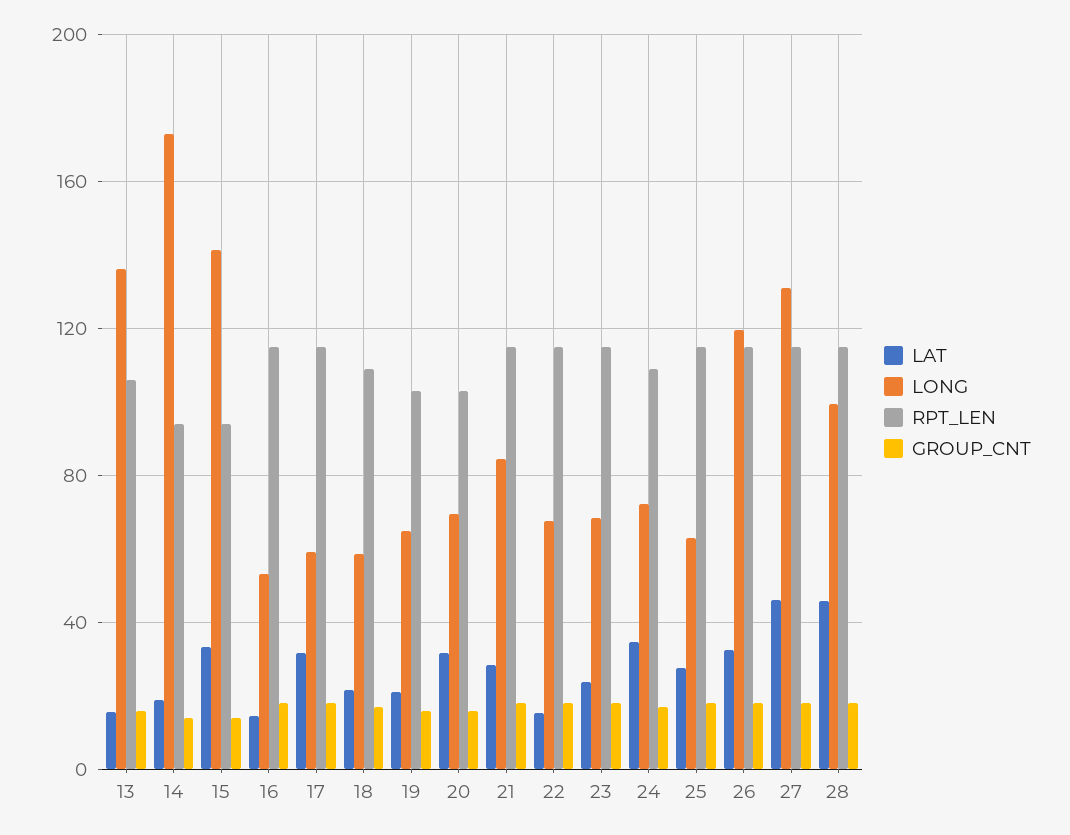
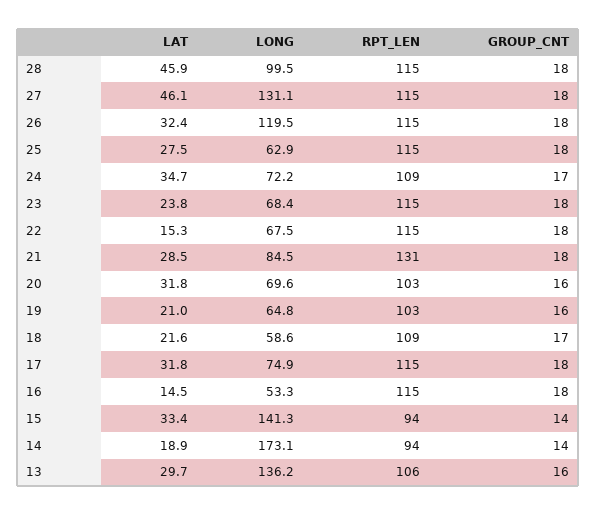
  {
    "LAT": {
-     "13": 15,
+     "13": 29.7,
      "14": 18.9,
      "15": 33.4,
      "16": 14.5,
      "17": 31.8,
      "18": 21.6,
      "19": 21,
      "20": 31.8,
      "21": 28.5,
      "22": 15.3,
      "23": 23.8,
      "24": 34.7,
      "25": 27.5,
      "26": 32.4,
      "27": 46.1,
      "28": 45.9
    },
    "LONG": {
      "13": 136.2,
      "14": 173.1,
      "15": 141.3,
      "16": 53.3,
-     "17": 60,
+     "17": 74.9,
      "18": 58.6,
      "19": 64.8,
      "20": 69.6,
      "21": 84.5,
      "22": 67.5,
      "23": 68.4,
      "24": 72.2,
      "25": 62.9,
      "26": 119.5,
      "27": 131.1,
      "28": 99.5
    },
    "RPT_LEN": {
      "13": 106,
      "14": 94,
      "15": 94,
      "16": 115,
      "17": 115,
      "18": 109,
      "19": 103,
      "20": 103,
-     "21": 115,
+     "21": 131,
      "22": 115,
      "23": 115,
      "24": 109,
      "25": 115,
      "26": 115,
      "27": 115,
      "28": 115
    },
    "GROUP_CNT": {
      "13": 16,
      "14": 14,
      "15": 14,
      "16": 18,
      "17": 18,
      "18": 17,
      "19": 16,
      "20": 16,
      "21": 18,
      "22": 18,
      "23": 18,
      "24": 17,
      "25": 18,
      "26": 18,
      "27": 18,
      "28": 18
    }
  }

